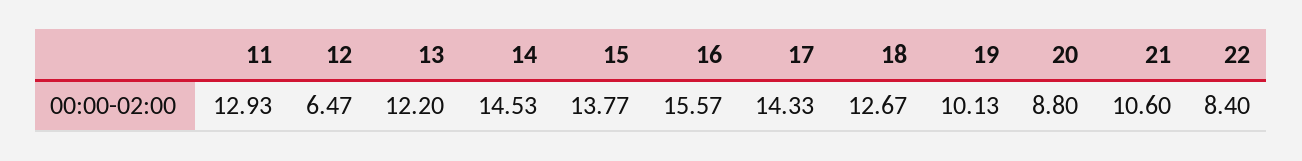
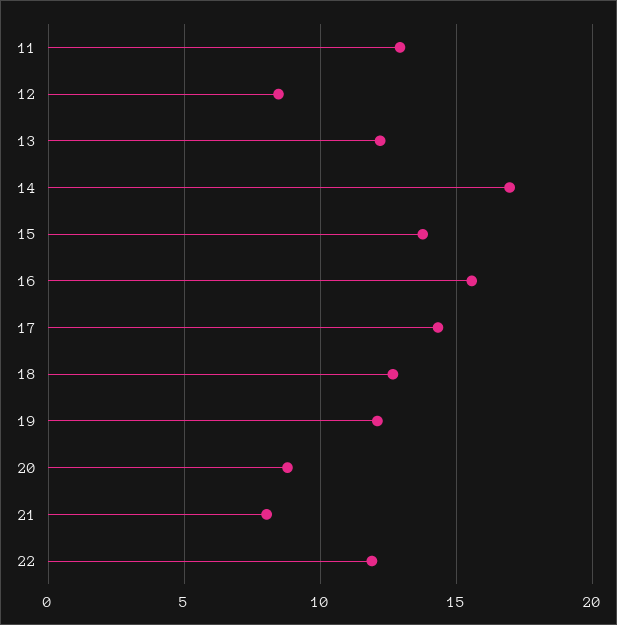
  {
    "11": 12.93,
-   "12": 6.47,
+   "12": 8.5,
    "13": 12.2,
-   "14": 14.53,
+   "14": 17,
    "15": 13.77,
    "16": 15.57,
    "17": 14.33,
    "18": 12.67,
-   "19": 10.13,
+   "19": 12,
    "20": 8.8,
-   "21": 10.6,
+   "21": 8,
-   "22": 8.4
+   "22": 12
  }

